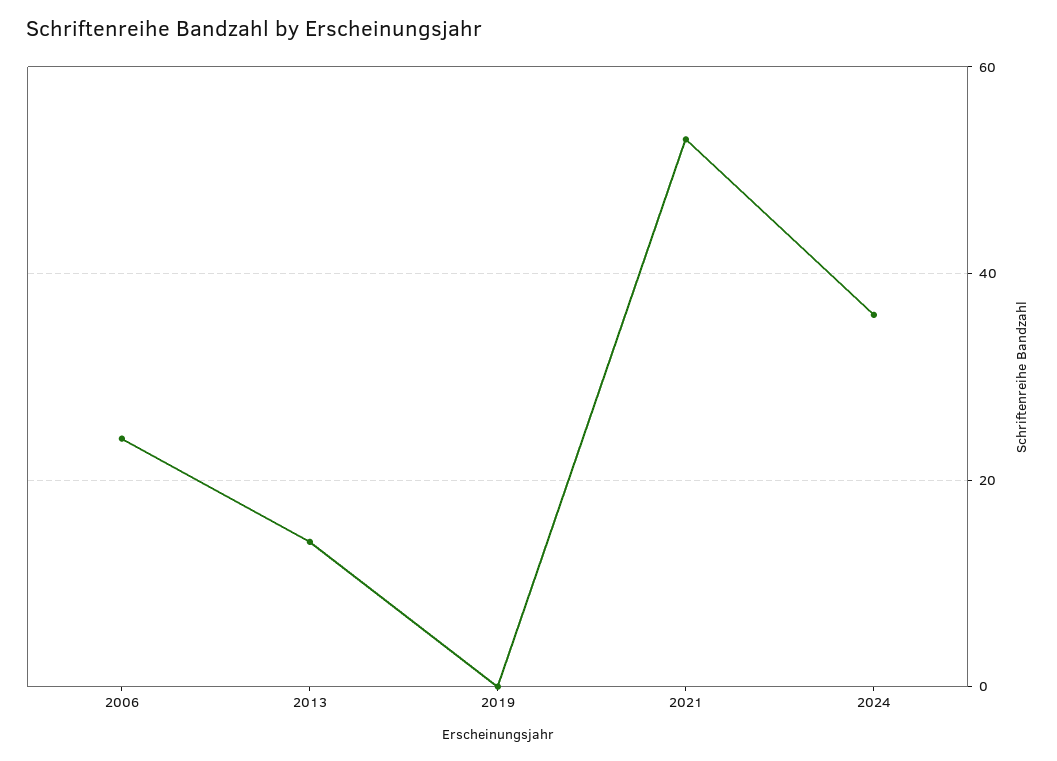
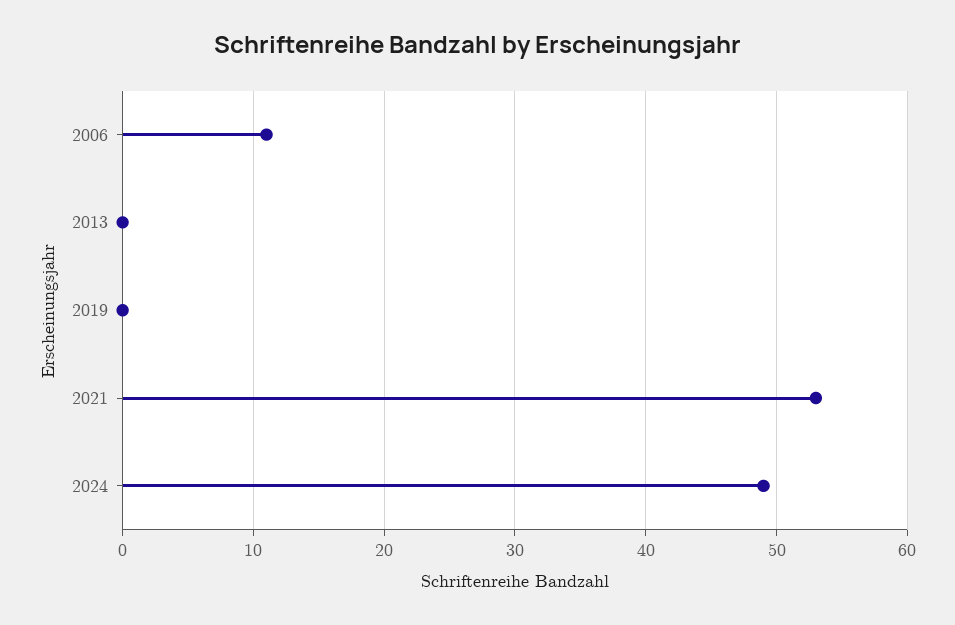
  {
-   "2006": 25,
+   "2006": 11,
-   "2013": 15,
+   "2013": 0,
    "2019": 0,
    "2021": 53,
-   "2024": 35
+   "2024": 49
  }

